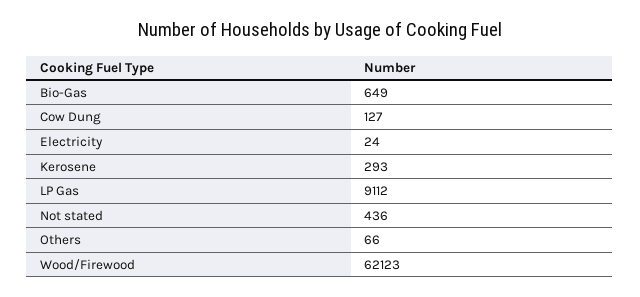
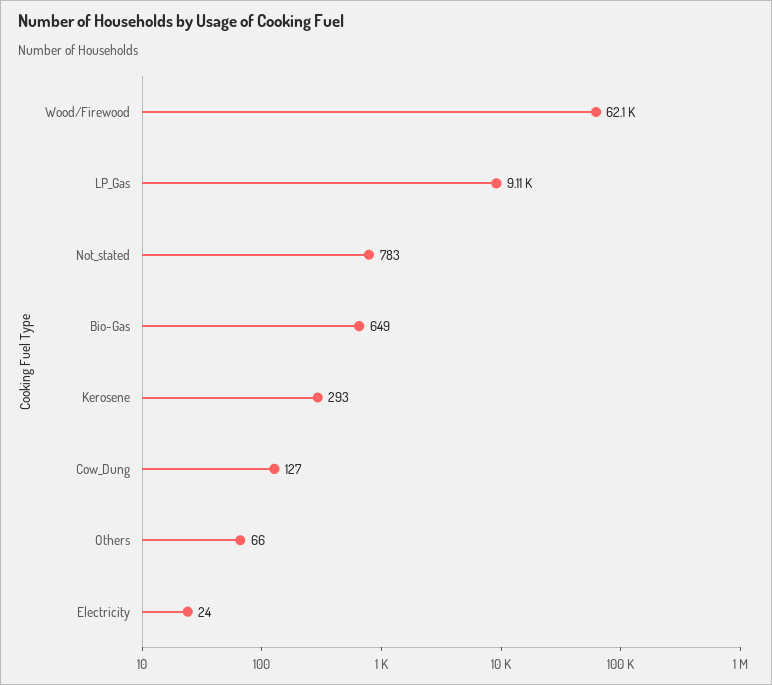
  {
    "Bio-Gas": 649,
    "Cow Dung": 127,
    "Electricity": 24,
    "Kerosene": 293,
    "LP Gas": 9112,
-   "Not stated": 436,
+   "Not stated": 783,
    "Others": 66,
    "Wood/Firewood": 62123
  }

